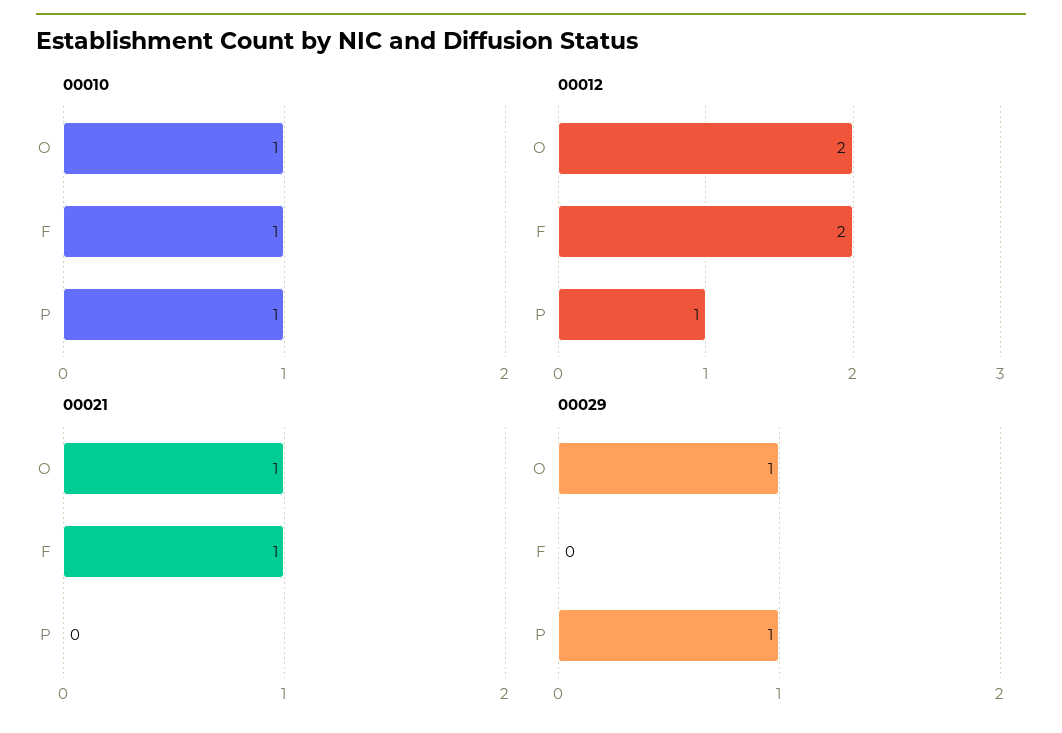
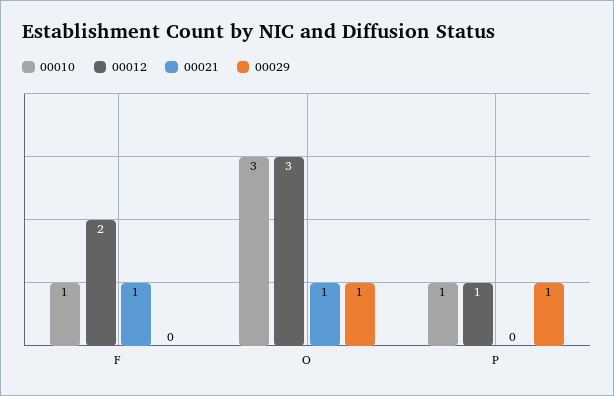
  {
    "00010": {
-     "O": 1,
+     "O": 3,
      "F": 1,
      "P": 1
    },
    "00012": {
-     "O": 2,
+     "O": 3,
      "F": 2,
      "P": 1
    },
    "00021": {
      "O": 1,
      "F": 1,
      "P": 0
    },
    "00029": {
      "O": 1,
      "F": 0,
      "P": 1
    }
  }

